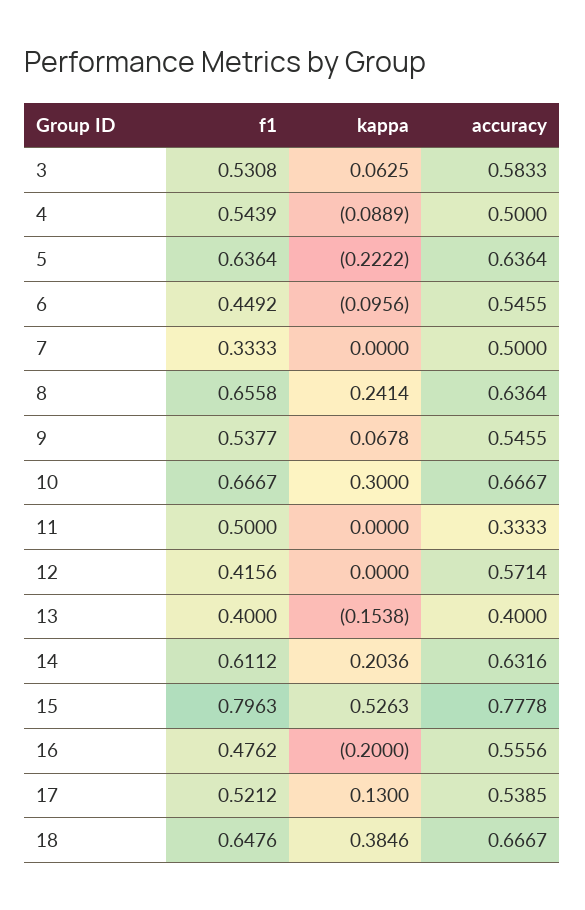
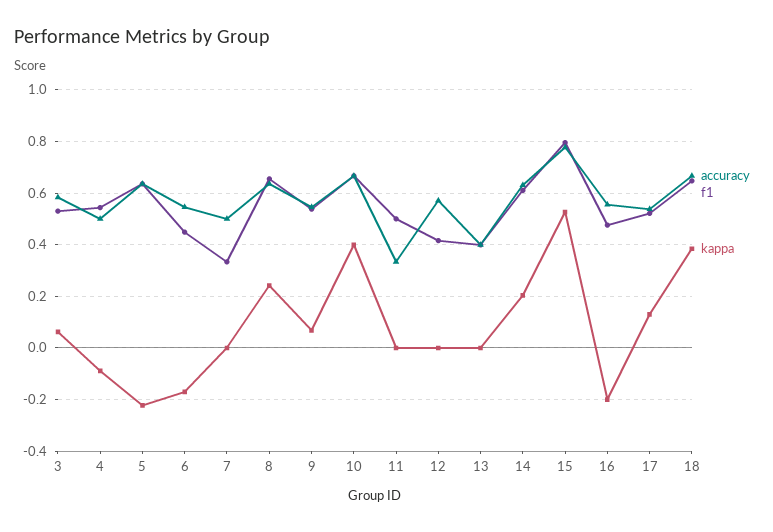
  {
    "f1": {
      "3": 0.5308,
      "4": 0.5439,
      "5": 0.6364,
      "6": 0.4492,
      "7": 0.3333,
      "8": 0.6558,
      "9": 0.5377,
      "10": 0.6667,
      "11": 0.5,
      "12": 0.4156,
      "13": 0.4,
      "14": 0.6112,
      "15": 0.7963,
      "16": 0.4762,
      "17": 0.5212,
      "18": 0.6476
    },
    "kappa": {
      "3": 0.0625,
      "4": -0.0889,
      "5": -0.2222,
-     "6": -0.0956,
+     "6": -0.175,
      "7": 0,
      "8": 0.2414,
      "9": 0.0678,
-     "10": 0.3,
+     "10": 0.4,
      "11": 0,
      "12": 0,
-     "13": -0.1538,
+     "13": 0,
      "14": 0.2036,
      "15": 0.5263,
      "16": -0.2,
      "17": 0.13,
      "18": 0.3846
    },
    "accuracy": {
      "3": 0.5833,
      "4": 0.5,
      "5": 0.6364,
      "6": 0.5455,
      "7": 0.5,
      "8": 0.6364,
      "9": 0.5455,
      "10": 0.6667,
      "11": 0.3333,
      "12": 0.5714,
      "13": 0.4,
      "14": 0.6316,
      "15": 0.7778,
      "16": 0.5556,
      "17": 0.5385,
      "18": 0.6667
    }
  }

